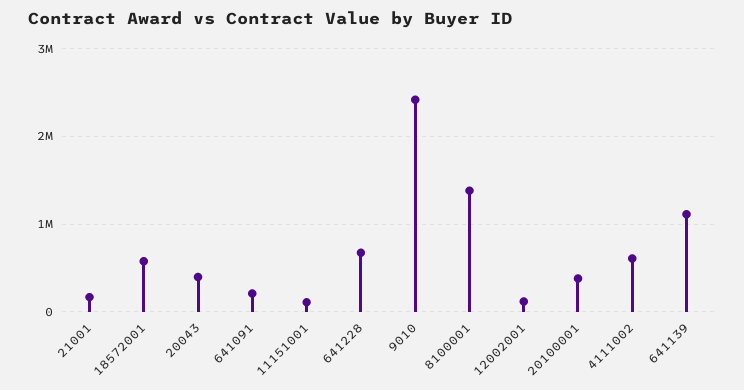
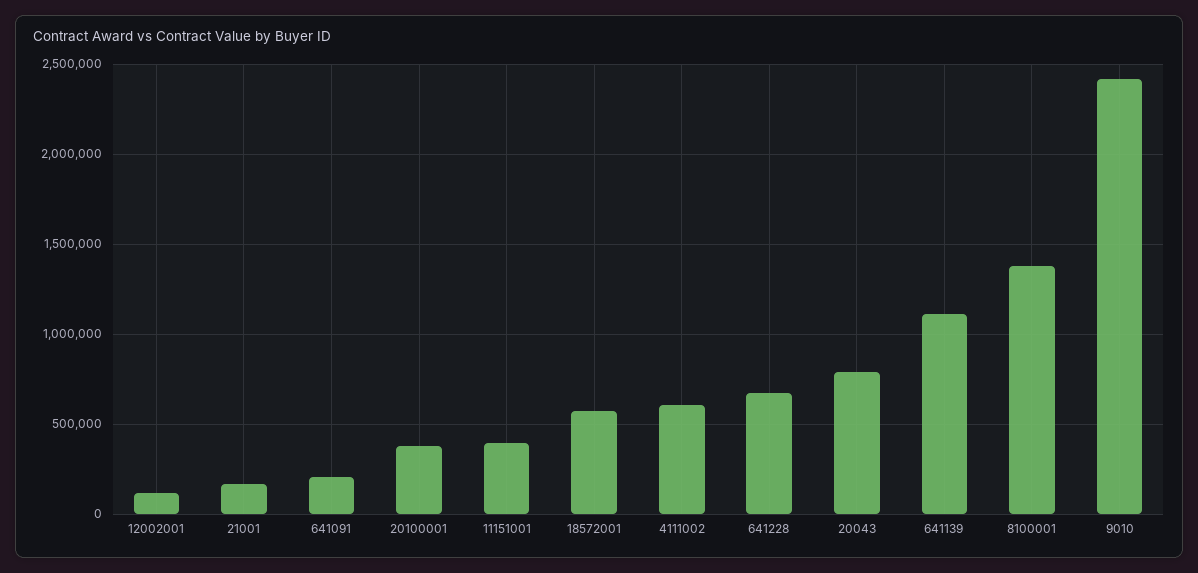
  {
    "21001": 150000,
    "18572001": 550000,
-   "20043": 400000,
+   "20043": 800000,
    "641091": 200000,
-   "11151001": 100000,
+   "11151001": 400000,
    "641228": 650000,
    "9010": 2400000,
    "8100001": 1400000,
    "12002001": 100000,
    "20100001": 400000,
    "4111002": 600000,
    "641139": 1100000
  }

